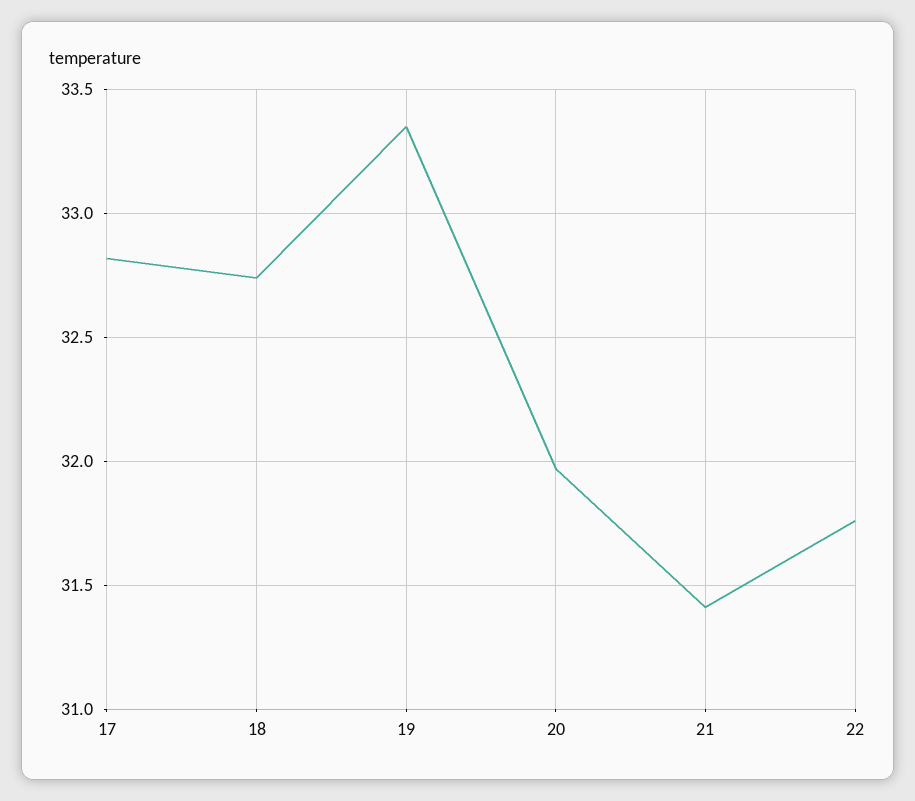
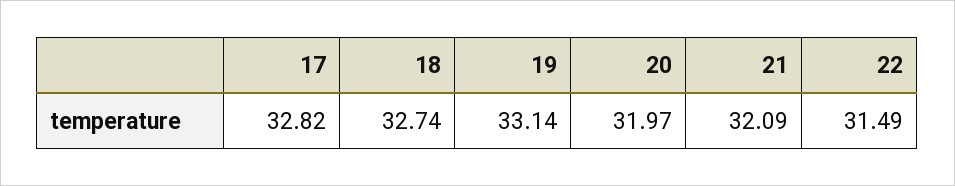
  {
    "17": 32.82,
    "18": 32.74,
-   "19": 33.35,
+   "19": 33.14,
    "20": 31.97,
-   "21": 31.4,
+   "21": 32.09,
-   "22": 31.75
+   "22": 31.49
  }

